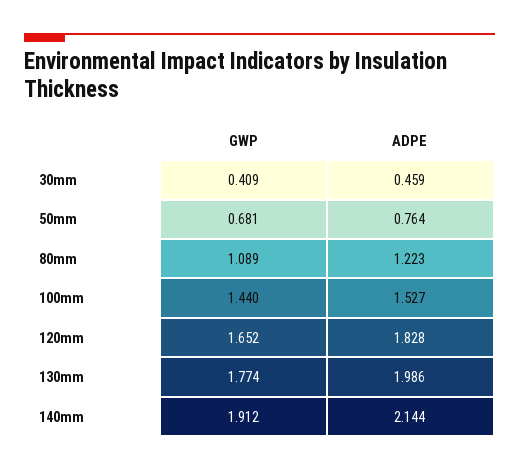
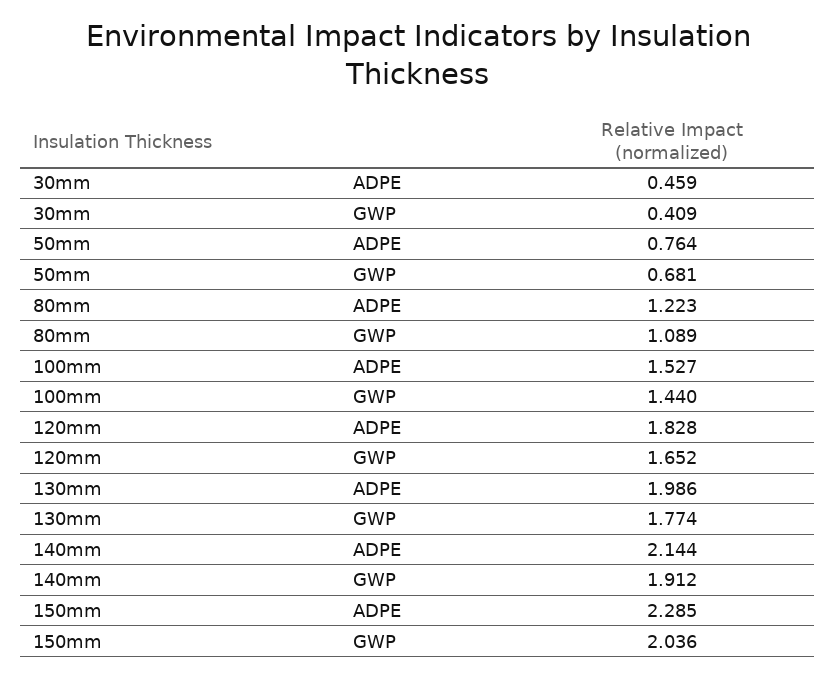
  {
    "GWP": {
      "30mm": 0.409,
      "50mm": 0.681,
      "80mm": 1.089,
      "100mm": 1.44,
      "120mm": 1.652,
      "130mm": 1.774,
-     "140mm": 1.912
+     "140mm": 1.912,
+     "150mm": 2.036
    },
    "ADPE": {
      "30mm": 0.459,
      "50mm": 0.764,
      "80mm": 1.223,
      "100mm": 1.527,
      "120mm": 1.828,
      "130mm": 1.986,
-     "140mm": 2.144
+     "140mm": 2.144,
+     "150mm": 2.285
    }
  }

